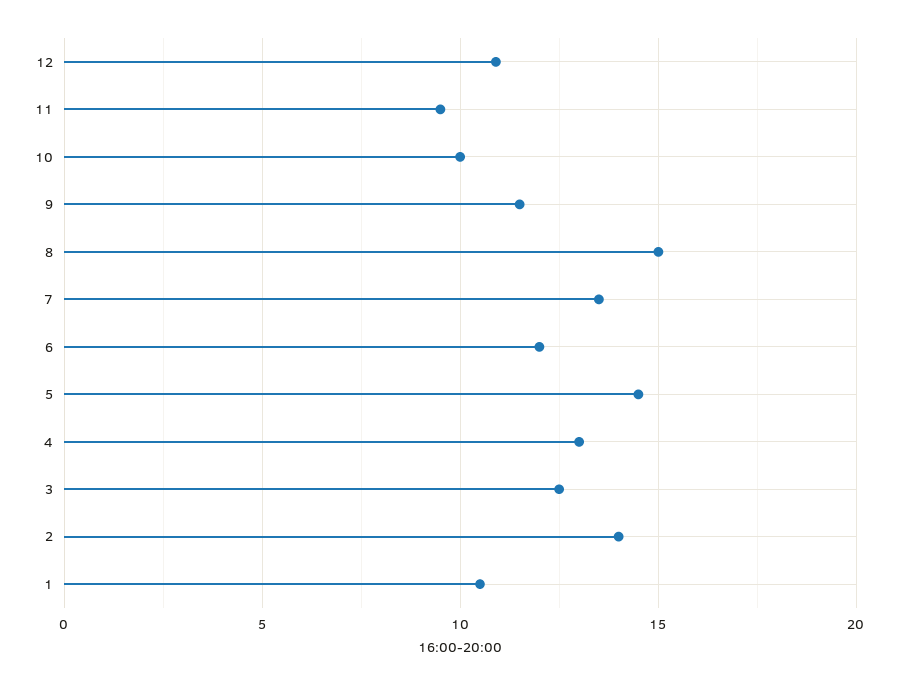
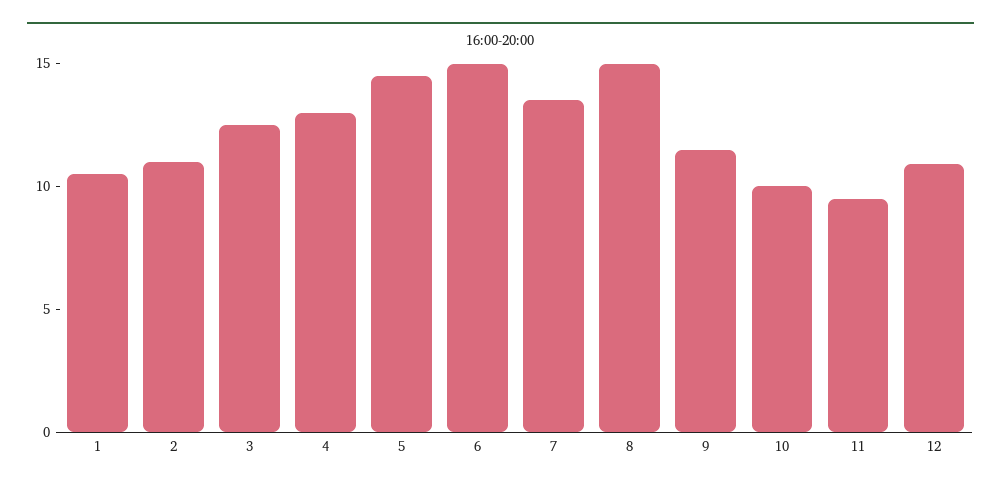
  {
    "12": 11,
    "11": 9.5,
    "10": 10,
    "9": 11.5,
    "8": 15,
    "7": 13.5,
-   "6": 12,
+   "6": 15,
    "5": 14.5,
    "4": 13,
    "3": 12.5,
-   "2": 14,
+   "2": 11,
    "1": 10.5
  }

